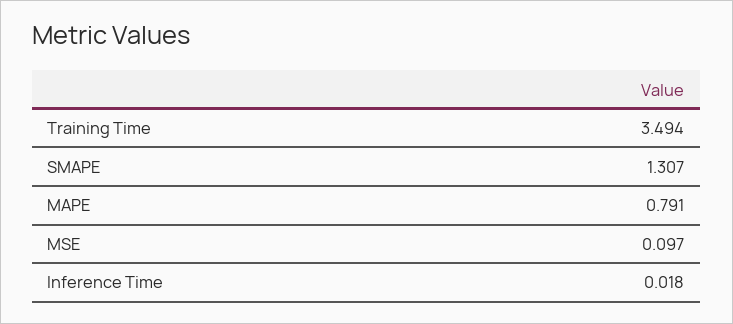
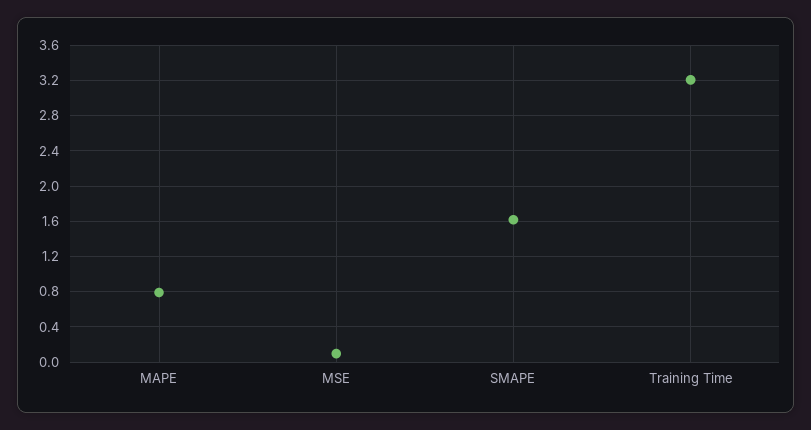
  {
-   "Training Time": 3.494,
+   "Training Time": 3.2,
-   "SMAPE": 1.307,
+   "SMAPE": 1.6,
    "MAPE": 0.791,
-   "MSE": 0.097,
+   "MSE": 0.097
-   "Inference Time": 0.018
  }

